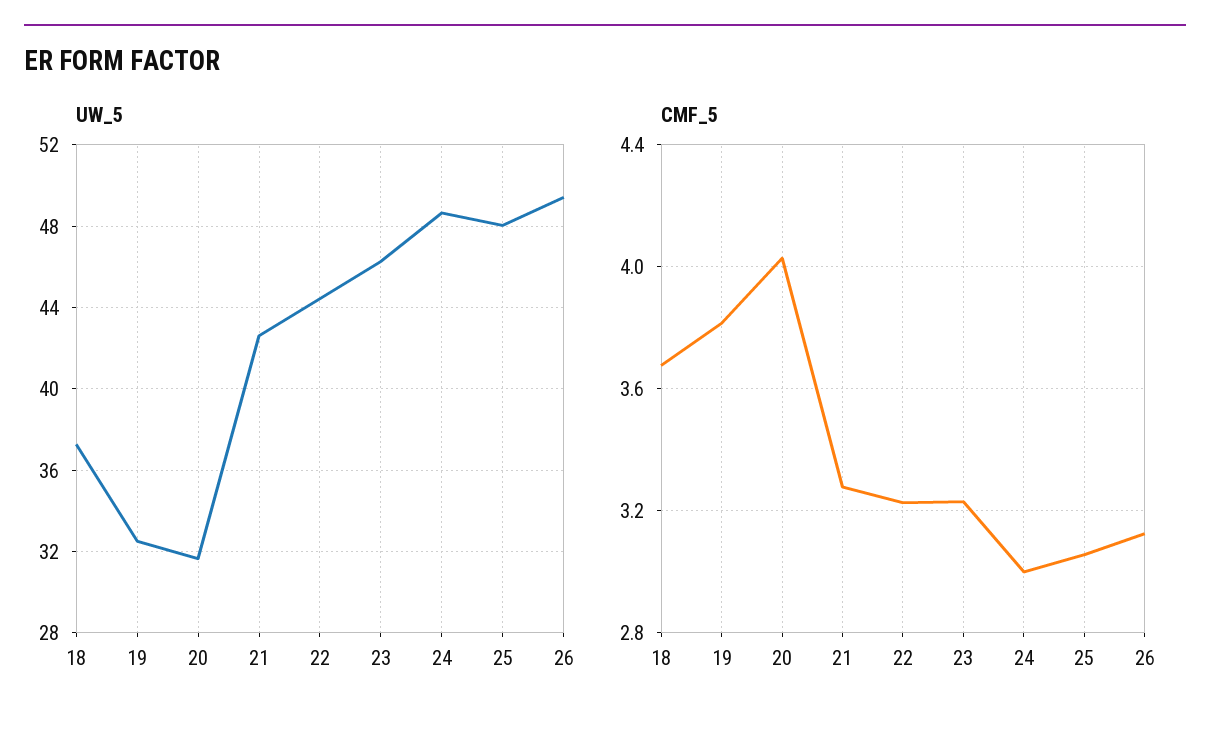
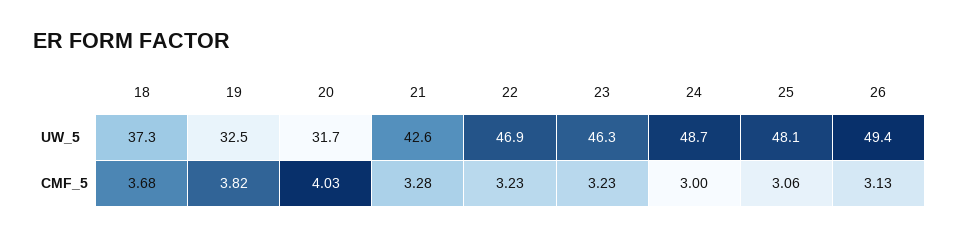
  {
    "UW_5": {
      "18": 37.3,
      "19": 32.5,
      "20": 31.7,
      "21": 42.6,
-     "22": 44.5,
+     "22": 46.9,
      "23": 46.3,
      "24": 48.7,
      "25": 48.1,
      "26": 49.4
    },
    "CMF_5": {
      "18": 3.68,
      "19": 3.82,
      "20": 4.03,
      "21": 3.28,
      "22": 3.23,
      "23": 3.23,
      "24": 3,
      "25": 3.06,
      "26": 3.13
    }
  }

